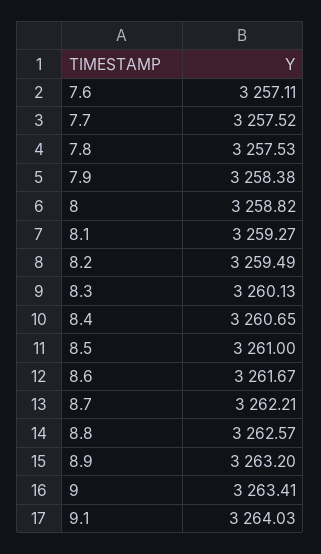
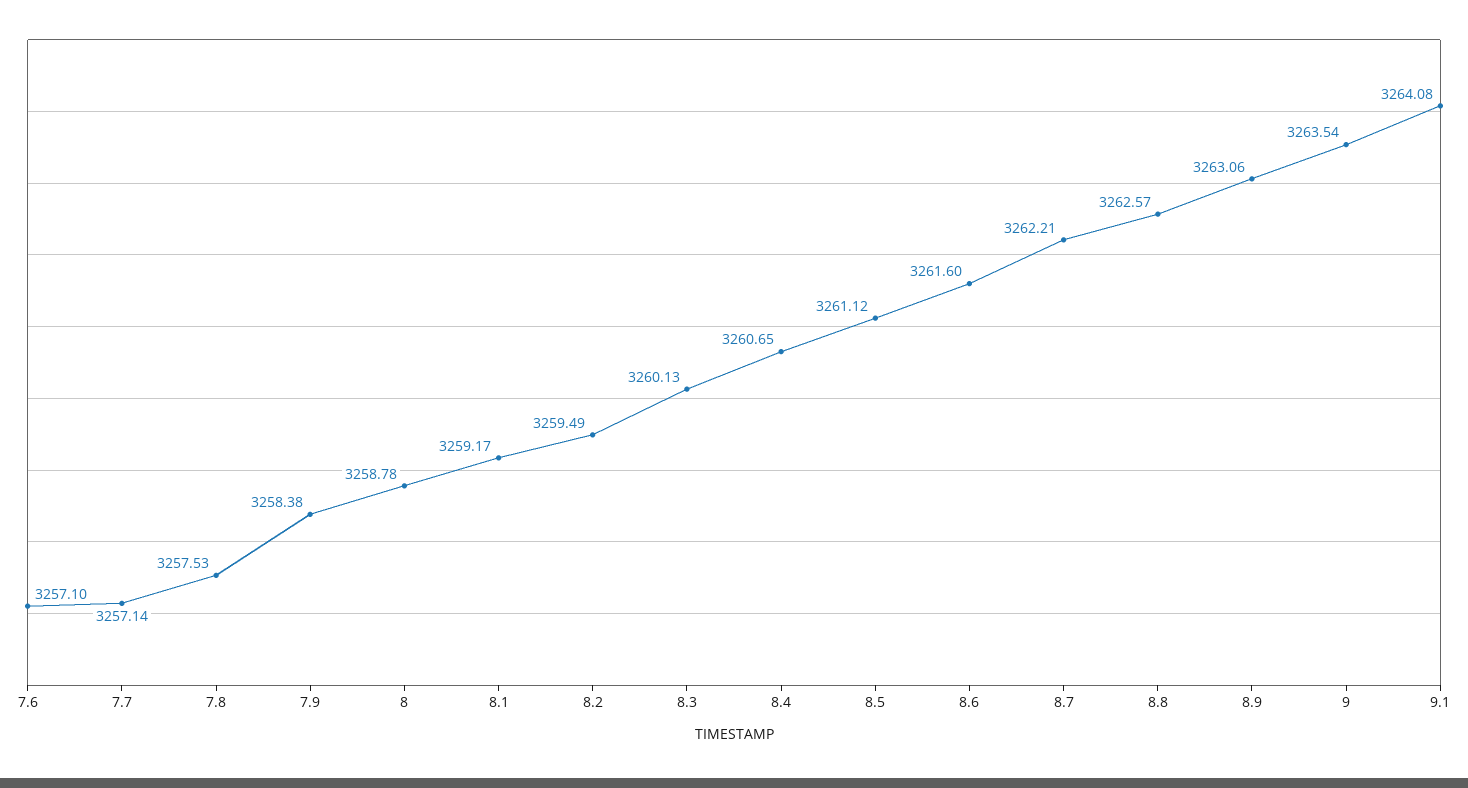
  {
-   "7.6": 3257.11,
+   "7.6": 3257.1,
-   "7.7": 3257.52,
+   "7.7": 3257.14,
    "7.8": 3257.53,
    "7.9": 3258.38,
-   "8": 3258.82,
+   "8": 3258.78,
-   "8.1": 3259.27,
+   "8.1": 3259.17,
    "8.2": 3259.49,
    "8.3": 3260.13,
    "8.4": 3260.65,
-   "8.5": 3261,
+   "8.5": 3261.12,
-   "8.6": 3261.67,
+   "8.6": 3261.6,
    "8.7": 3262.21,
    "8.8": 3262.57,
-   "8.9": 3263.2,
+   "8.9": 3263.06,
-   "9": 3263.41,
+   "9": 3263.54,
-   "9.1": 3264.03
+   "9.1": 3264.08
  }

